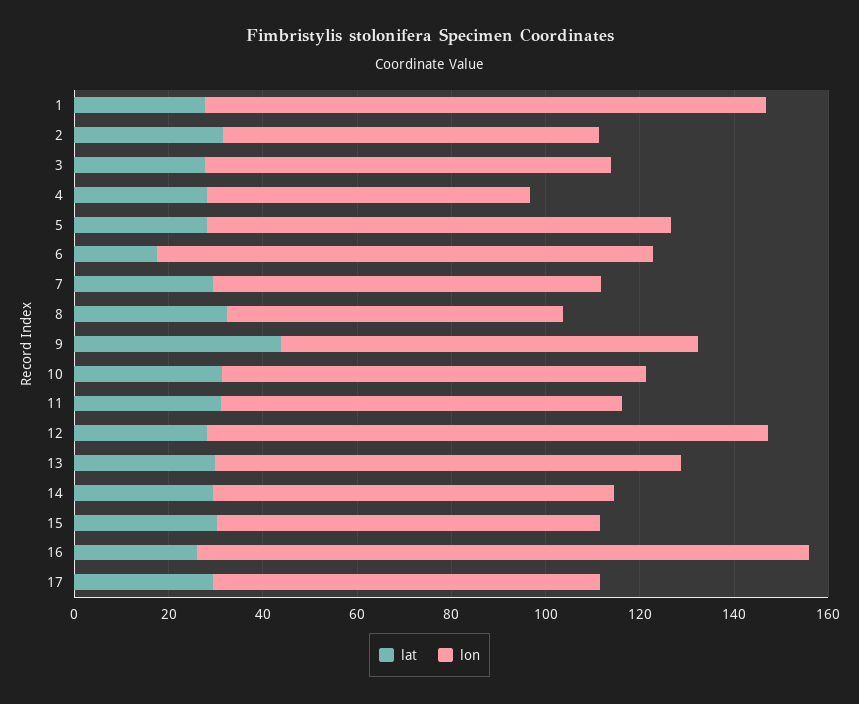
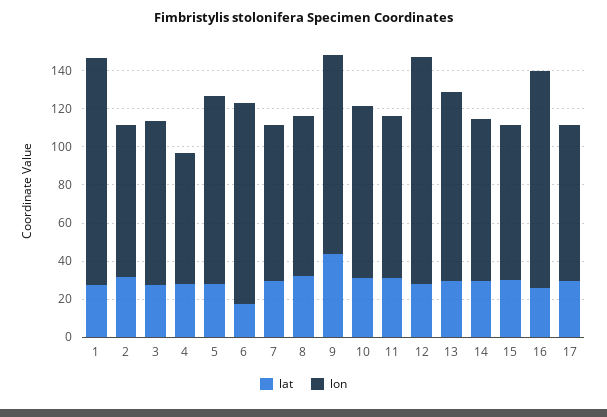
  {
    "lat": {
      "1": 30,
      "2": 30,
      "3": 30,
      "4": 30,
      "5": 30,
      "6": 20,
      "7": 30,
      "8": 30,
      "9": 45,
      "10": 30,
      "11": 30,
      "12": 30,
      "13": 30,
      "14": 30,
      "15": 30,
      "16": 25,
      "17": 30
    },
    "lon": {
      "1": 120,
      "2": 80,
      "3": 85,
      "4": 70,
      "5": 100,
      "6": 105,
      "7": 80,
-     "8": 70,
+     "8": 85,
-     "9": 90,
+     "9": 105,
      "10": 90,
      "11": 85,
      "12": 120,
      "13": 100,
      "14": 85,
      "15": 80,
-     "16": 130,
+     "16": 115,
      "17": 80
    }
  }

